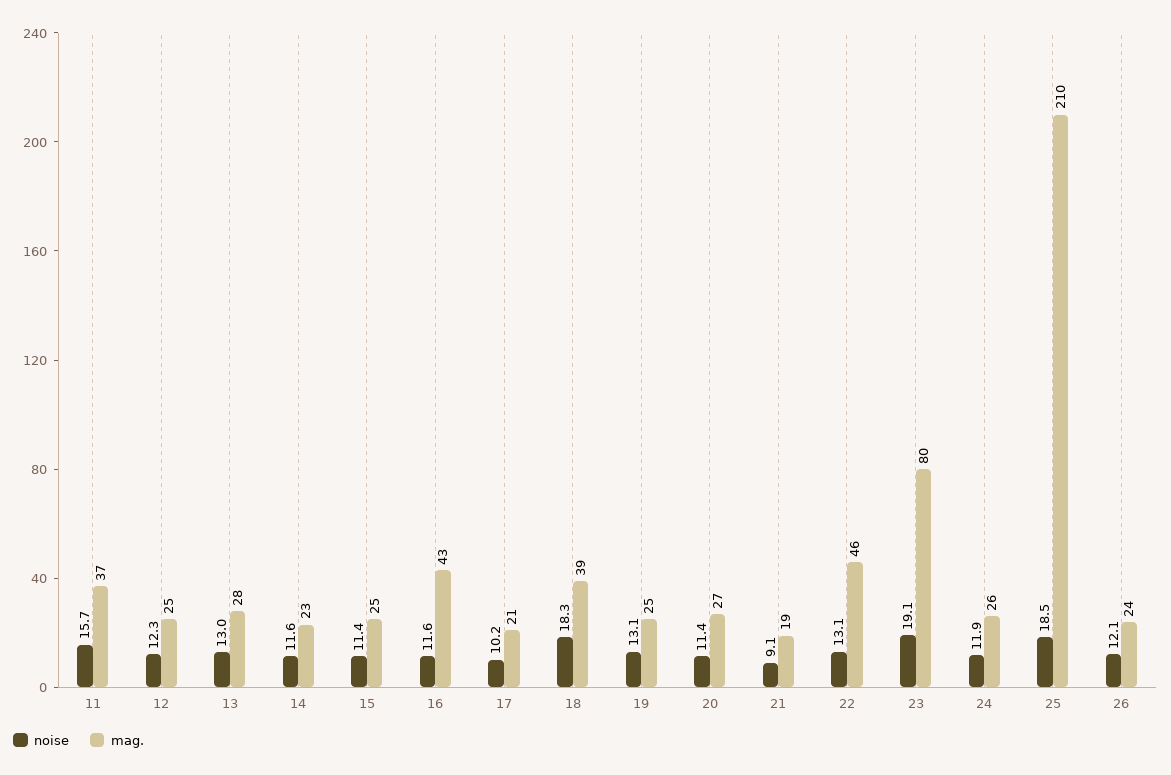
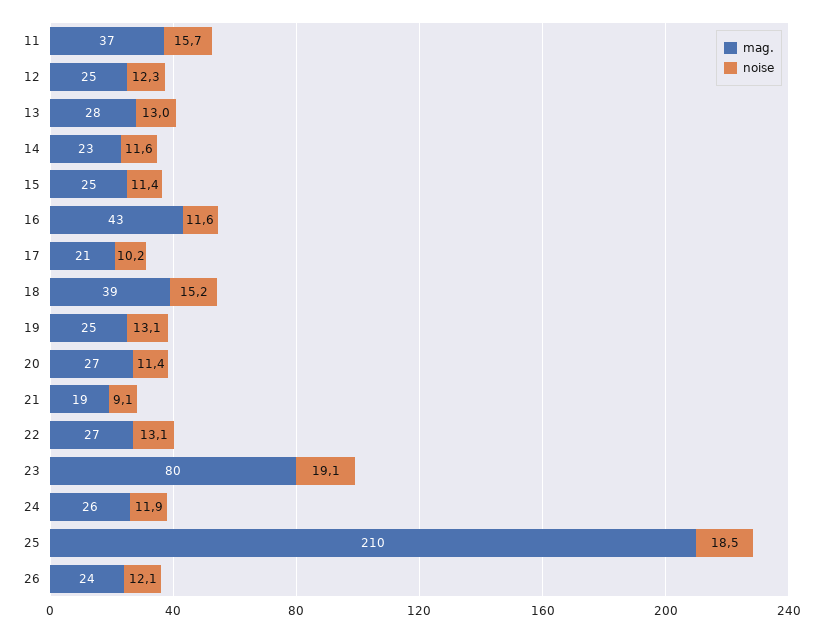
  {
    "noise": {
      "11": 15.7,
      "12": 12.3,
      "13": 13,
      "14": 11.6,
      "15": 11.4,
      "16": 11.6,
      "17": 10.2,
-     "18": 18.3,
+     "18": 15.2,
      "19": 13.1,
      "20": 11.4,
      "21": 9.1,
      "22": 13.1,
      "23": 19.1,
      "24": 11.9,
      "25": 18.5,
      "26": 12.1
    },
    "mag.": {
      "11": 37,
      "12": 25,
      "13": 28,
      "14": 23,
      "15": 25,
      "16": 43,
      "17": 21,
      "18": 39,
      "19": 25,
      "20": 27,
      "21": 19,
-     "22": 46,
+     "22": 27,
      "23": 80,
      "24": 26,
      "25": 210,
      "26": 24
    }
  }

